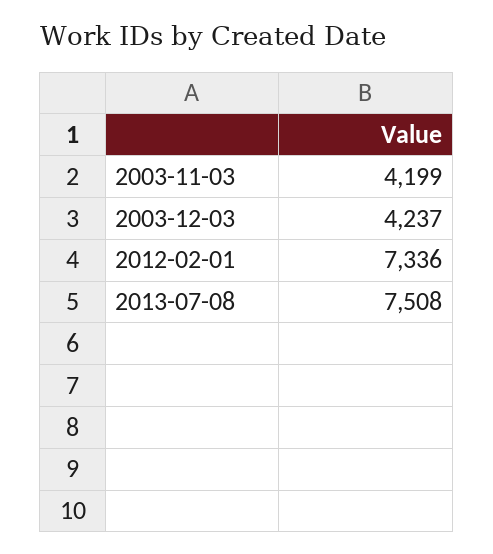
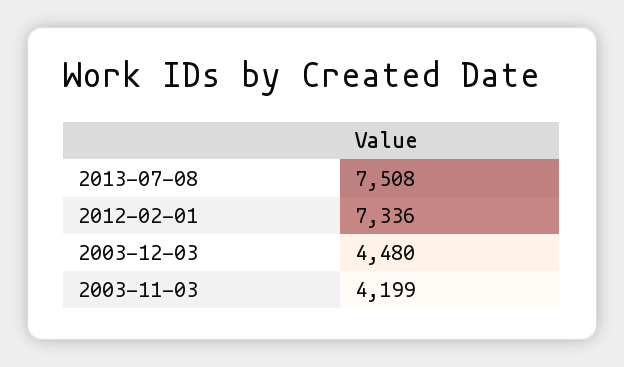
  {
    "2003-11-03": 4199,
-   "2003-12-03": 4237,
+   "2003-12-03": 4480,
    "2012-02-01": 7336,
    "2013-07-08": 7508
  }

